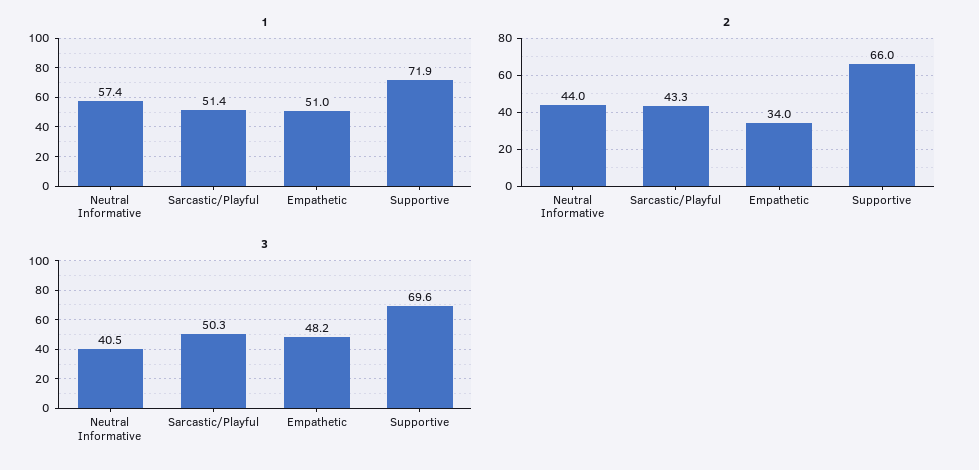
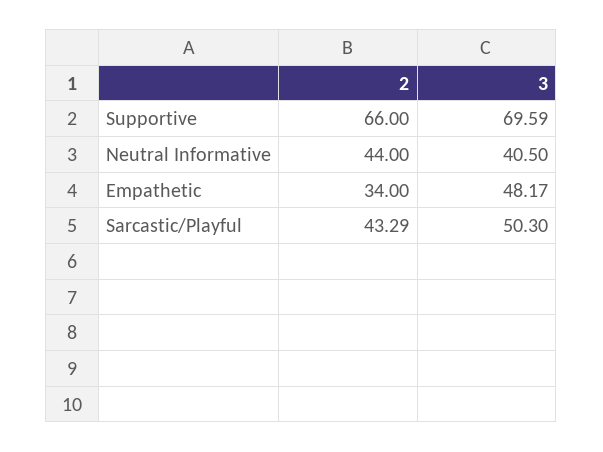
  {
-   "1": {
-     "Neutral Informative": 57.4,
-     "Sarcastic/Playful": 51.4,
-     "Empathetic": 51,
-     "Supportive": 71.9
-   },
    "2": {
      "Neutral Informative": 44,
      "Sarcastic/Playful": 43.29,
      "Empathetic": 34,
      "Supportive": 66
    },
    "3": {
      "Neutral Informative": 40.5,
      "Sarcastic/Playful": 50.3,
      "Empathetic": 48.17,
      "Supportive": 69.59
    }
  }

